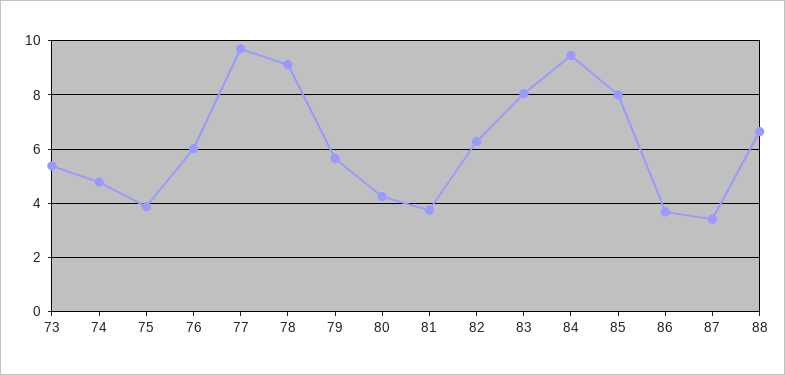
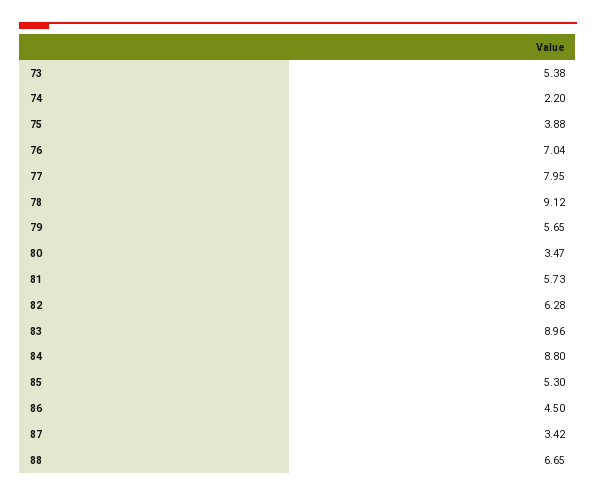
  {
    "73": 5.38,
-   "74": 4.75,
+   "74": 2.2,
    "75": 3.88,
-   "76": 6,
+   "76": 7.04,
-   "77": 9.75,
+   "77": 7.95,
    "78": 9.12,
    "79": 5.65,
-   "80": 4.25,
+   "80": 3.47,
-   "81": 3.75,
+   "81": 5.73,
    "82": 6.28,
-   "83": 8,
+   "83": 8.96,
-   "84": 9.5,
+   "84": 8.8,
-   "85": 8,
+   "85": 5.3,
-   "86": 3.75,
+   "86": 4.5,
    "87": 3.42,
    "88": 6.65
  }

